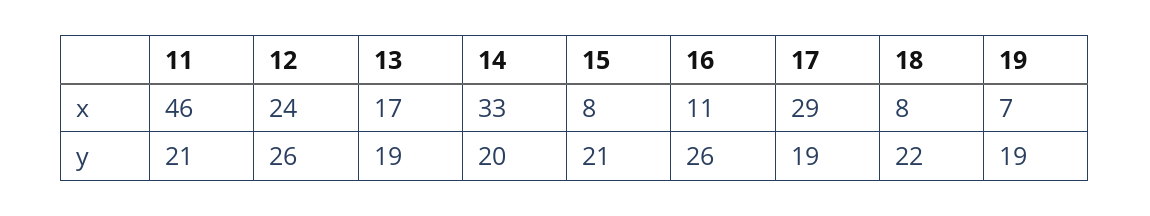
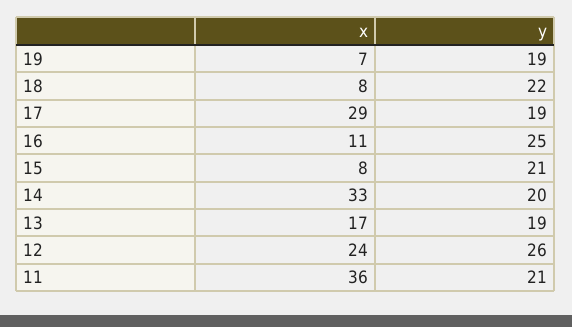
  {
    "11": {
-     "x": 46,
+     "x": 36,
      "y": 21
    },
    "12": {
      "x": 24,
      "y": 26
    },
    "13": {
      "x": 17,
      "y": 19
    },
    "14": {
      "x": 33,
      "y": 20
    },
    "15": {
      "x": 8,
      "y": 21
    },
    "16": {
      "x": 11,
-     "y": 26
+     "y": 25
    },
    "17": {
      "x": 29,
      "y": 19
    },
    "18": {
      "x": 8,
      "y": 22
    },
    "19": {
      "x": 7,
      "y": 19
    }
  }

